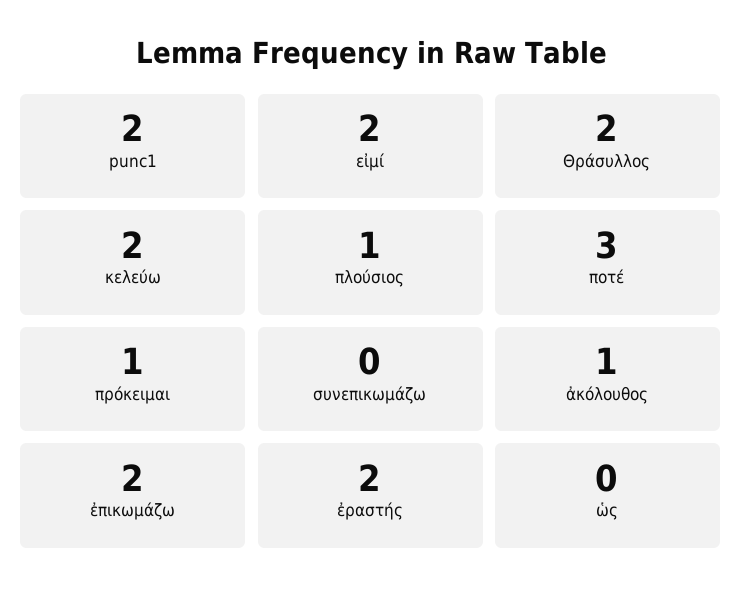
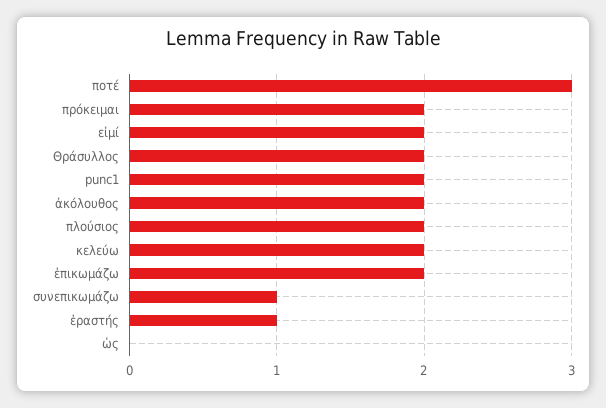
  {
    "punc1": 2,
    "εἰμί": 2,
    "Θράσυλλος": 2,
    "κελεύω": 2,
-   "πλούσιος": 1,
+   "πλούσιος": 2,
    "ποτέ": 3,
-   "πρόκειμαι": 1,
+   "πρόκειμαι": 2,
-   "συνεπικωμάζω": 0,
+   "συνεπικωμάζω": 1,
-   "ἀκόλουθος": 1,
+   "ἀκόλουθος": 2,
    "ἐπικωμάζω": 2,
-   "ἐραστής": 2,
+   "ἐραστής": 1,
    "ὡς": 0
  }

